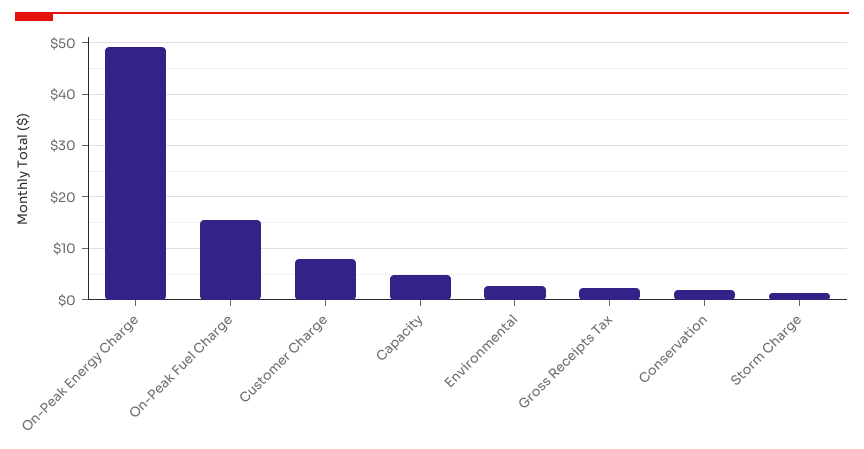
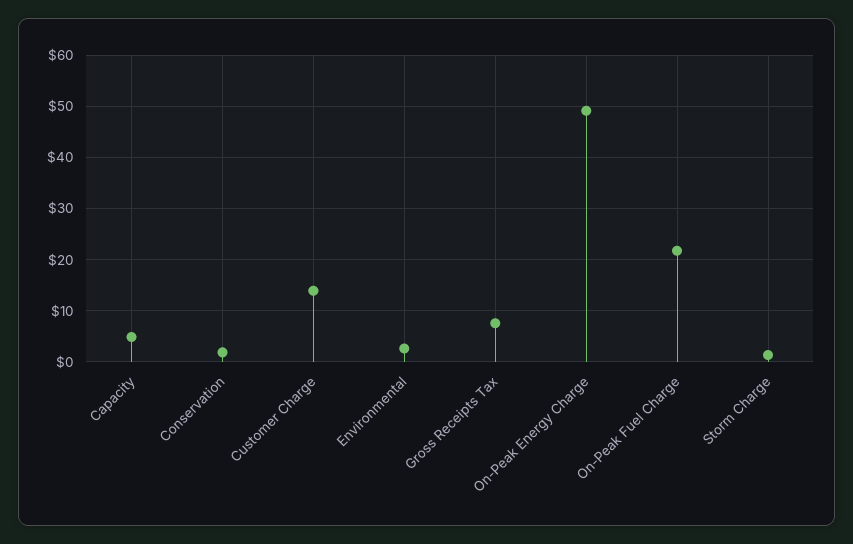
  {
    "On-Peak Energy Charge": 50,
-   "On-Peak Fuel Charge": 16,
+   "On-Peak Fuel Charge": 22,
-   "Customer Charge": 8,
+   "Customer Charge": 14,
    "Capacity": 4,
    "Environmental": 2,
-   "Gross Receipts Tax": 2,
+   "Gross Receipts Tax": 8,
    "Conservation": 2,
    "Storm Charge": 2
  }

